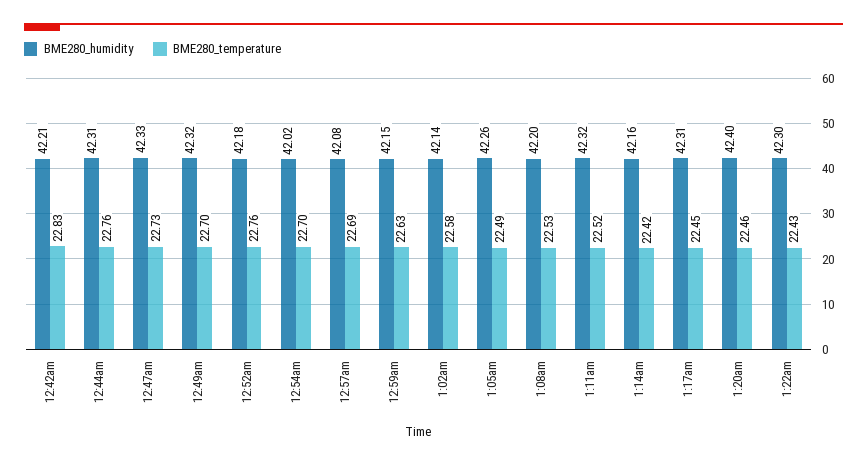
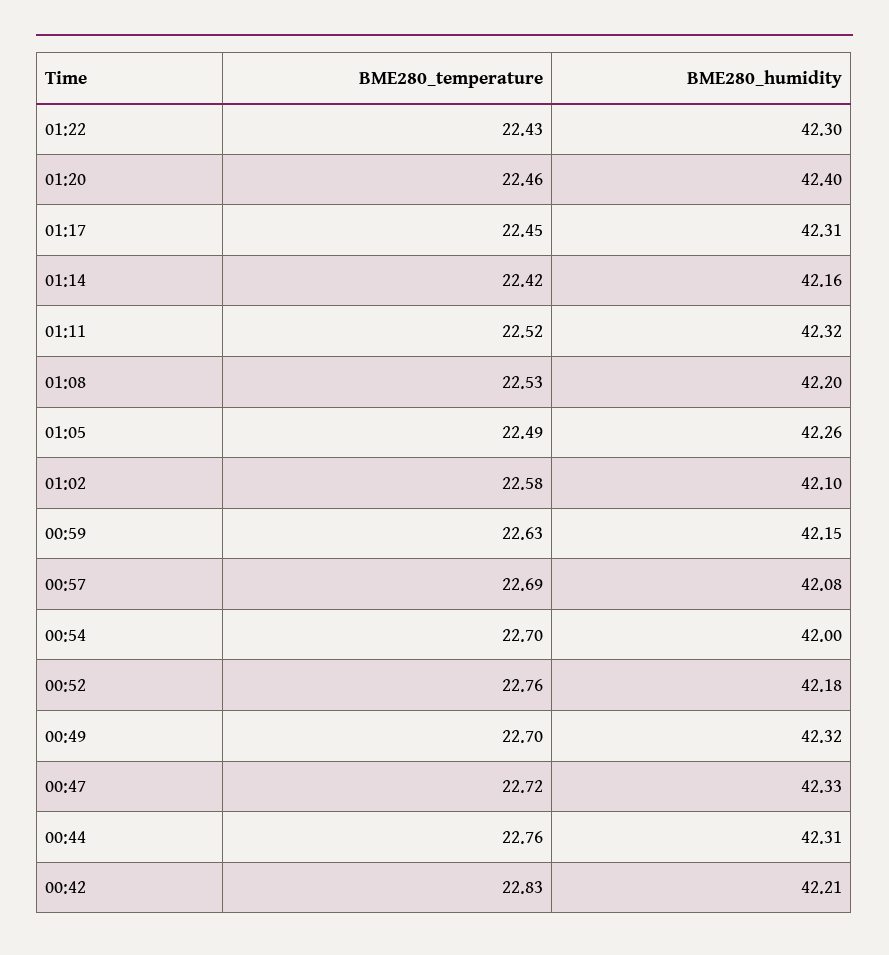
  {
    "BME280_humidity": {
      "12:42am": 42.21,
      "12:44am": 42.31,
      "12:47am": 42.33,
      "12:49am": 42.32,
      "12:52am": 42.18,
-     "12:54am": 42.02,
+     "12:54am": 42,
      "12:57am": 42.08,
      "12:59am": 42.15,
-     "1:02am": 42.14,
+     "1:02am": 42.1,
      "1:05am": 42.26,
      "1:08am": 42.2,
      "1:11am": 42.32,
      "1:14am": 42.16,
      "1:17am": 42.31,
      "1:20am": 42.4,
      "1:22am": 42.3
    },
    "BME280_temperature": {
      "12:42am": 22.83,
      "12:44am": 22.76,
-     "12:47am": 22.73,
+     "12:47am": 22.72,
      "12:49am": 22.7,
      "12:52am": 22.76,
      "12:54am": 22.7,
      "12:57am": 22.69,
      "12:59am": 22.63,
      "1:02am": 22.58,
      "1:05am": 22.49,
      "1:08am": 22.53,
      "1:11am": 22.52,
      "1:14am": 22.42,
      "1:17am": 22.45,
      "1:20am": 22.46,
      "1:22am": 22.43
    }
  }

